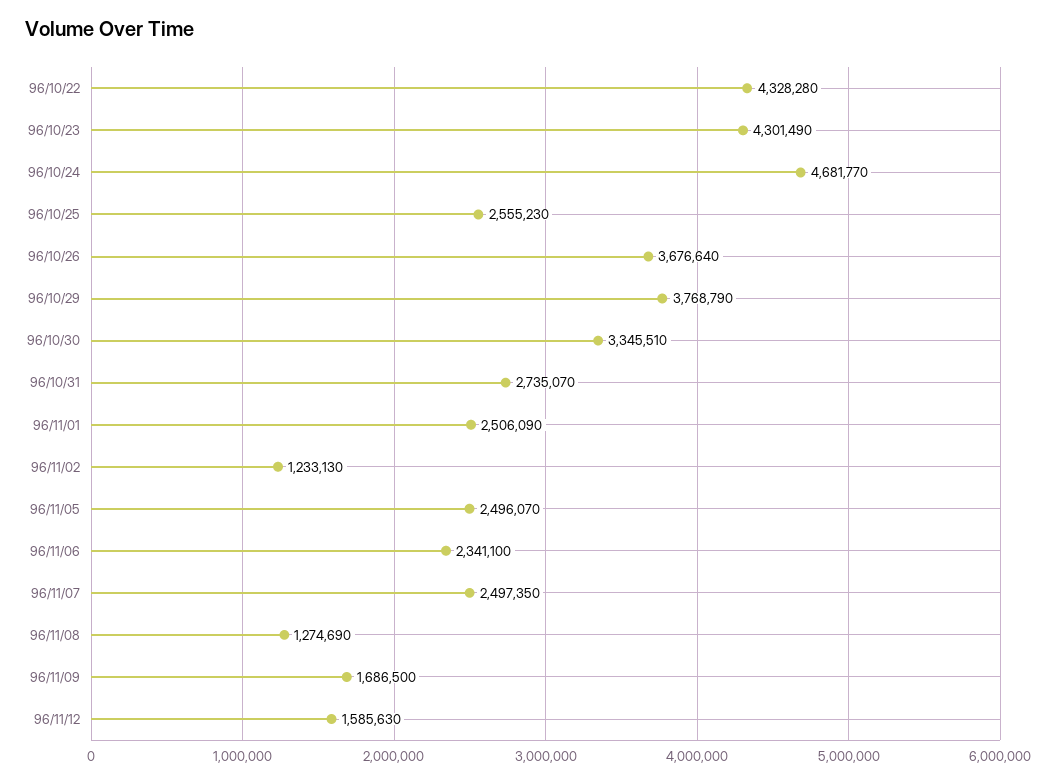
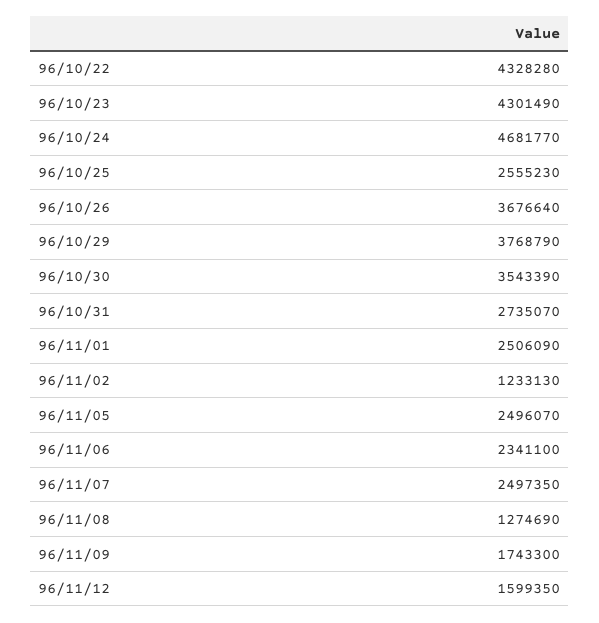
  {
    "96/10/22": 4328280,
    "96/10/23": 4301490,
    "96/10/24": 4681770,
    "96/10/25": 2555230,
    "96/10/26": 3676640,
    "96/10/29": 3768790,
-   "96/10/30": 3345510,
+   "96/10/30": 3543390,
    "96/10/31": 2735070,
    "96/11/01": 2506090,
    "96/11/02": 1233130,
    "96/11/05": 2496070,
    "96/11/06": 2341100,
    "96/11/07": 2497350,
    "96/11/08": 1274690,
-   "96/11/09": 1686500,
+   "96/11/09": 1743300,
-   "96/11/12": 1585630
+   "96/11/12": 1599350
  }

